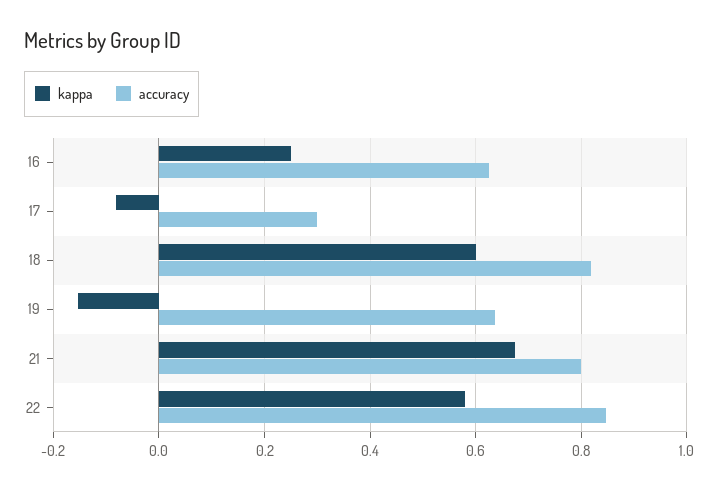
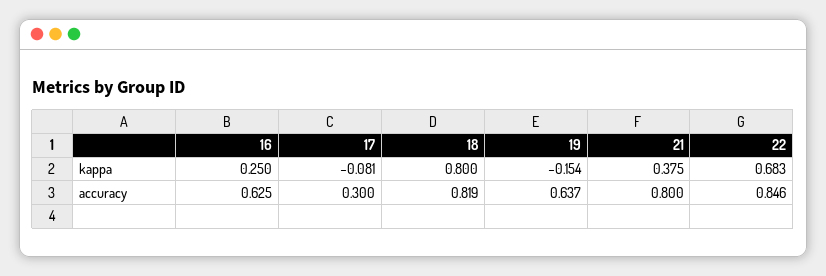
  {
    "kappa": {
      "16": 0.25,
      "17": -0.081,
-     "18": 0.6,
+     "18": 0.8,
      "19": -0.154,
-     "21": 0.68,
+     "21": 0.375,
-     "22": 0.58
+     "22": 0.683
    },
    "accuracy": {
      "16": 0.625,
      "17": 0.3,
      "18": 0.819,
      "19": 0.637,
      "21": 0.8,
      "22": 0.846
    }
  }

